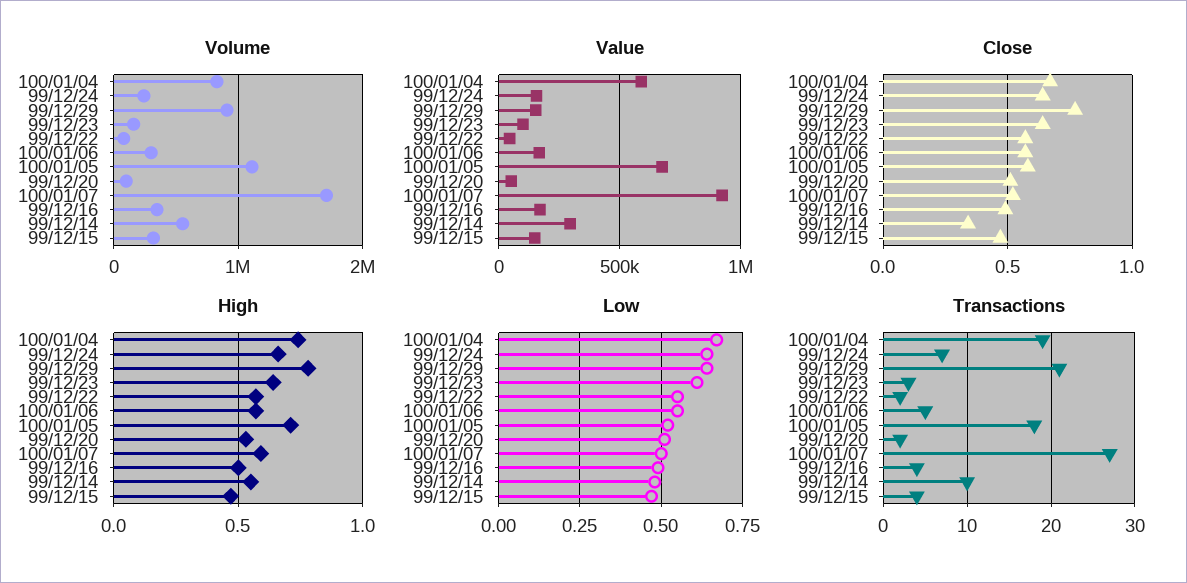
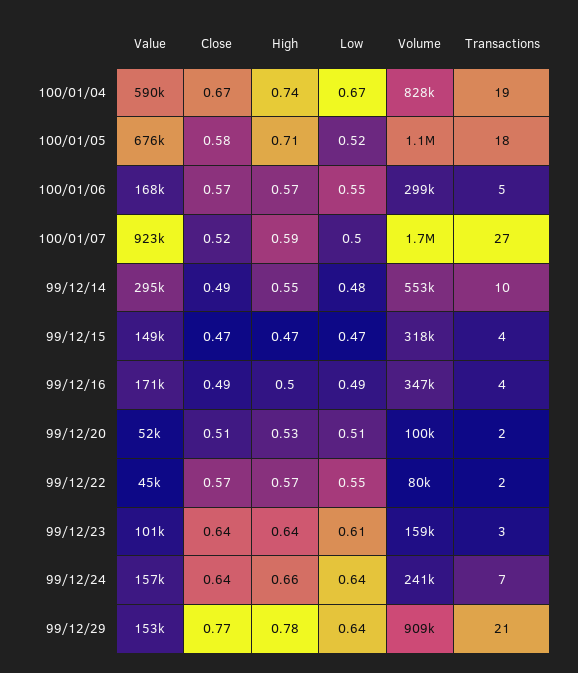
  {
    "Volume": {
      "100/01/04": 828000,
      "99/12/24": 241000,
      "99/12/29": 909000,
      "99/12/23": 159000,
      "99/12/22": 80000,
      "100/01/06": 299000,
      "100/01/05": 1100000,
      "99/12/20": 100000,
      "100/01/07": 1700000,
      "99/12/16": 347000,
      "99/12/14": 553000,
      "99/12/15": 318000
    },
    "Value": {
      "100/01/04": 590000,
      "99/12/24": 157000,
      "99/12/29": 153000,
      "99/12/23": 101000,
      "99/12/22": 45000,
      "100/01/06": 168000,
      "100/01/05": 676000,
      "99/12/20": 52000,
      "100/01/07": 923000,
      "99/12/16": 171000,
      "99/12/14": 295000,
      "99/12/15": 149000
    },
    "Close": {
      "100/01/04": 0.67,
      "99/12/24": 0.64,
      "99/12/29": 0.77,
      "99/12/23": 0.64,
      "99/12/22": 0.57,
      "100/01/06": 0.57,
      "100/01/05": 0.58,
      "99/12/20": 0.51,
      "100/01/07": 0.52,
      "99/12/16": 0.49,
-     "99/12/14": 0.35,
+     "99/12/14": 0.49,
      "99/12/15": 0.47
    },
    "High": {
      "100/01/04": 0.74,
      "99/12/24": 0.66,
      "99/12/29": 0.78,
      "99/12/23": 0.64,
      "99/12/22": 0.57,
      "100/01/06": 0.57,
      "100/01/05": 0.71,
      "99/12/20": 0.53,
      "100/01/07": 0.59,
      "99/12/16": 0.5,
      "99/12/14": 0.55,
      "99/12/15": 0.47
    },
    "Low": {
      "100/01/04": 0.67,
      "99/12/24": 0.64,
      "99/12/29": 0.64,
      "99/12/23": 0.61,
      "99/12/22": 0.55,
      "100/01/06": 0.55,
      "100/01/05": 0.52,
      "99/12/20": 0.51,
      "100/01/07": 0.5,
      "99/12/16": 0.49,
      "99/12/14": 0.48,
      "99/12/15": 0.47
    },
    "Transactions": {
      "100/01/04": 19,
      "99/12/24": 7,
      "99/12/29": 21,
      "99/12/23": 3,
      "99/12/22": 2,
      "100/01/06": 5,
      "100/01/05": 18,
      "99/12/20": 2,
      "100/01/07": 27,
      "99/12/16": 4,
      "99/12/14": 10,
      "99/12/15": 4
    }
  }

